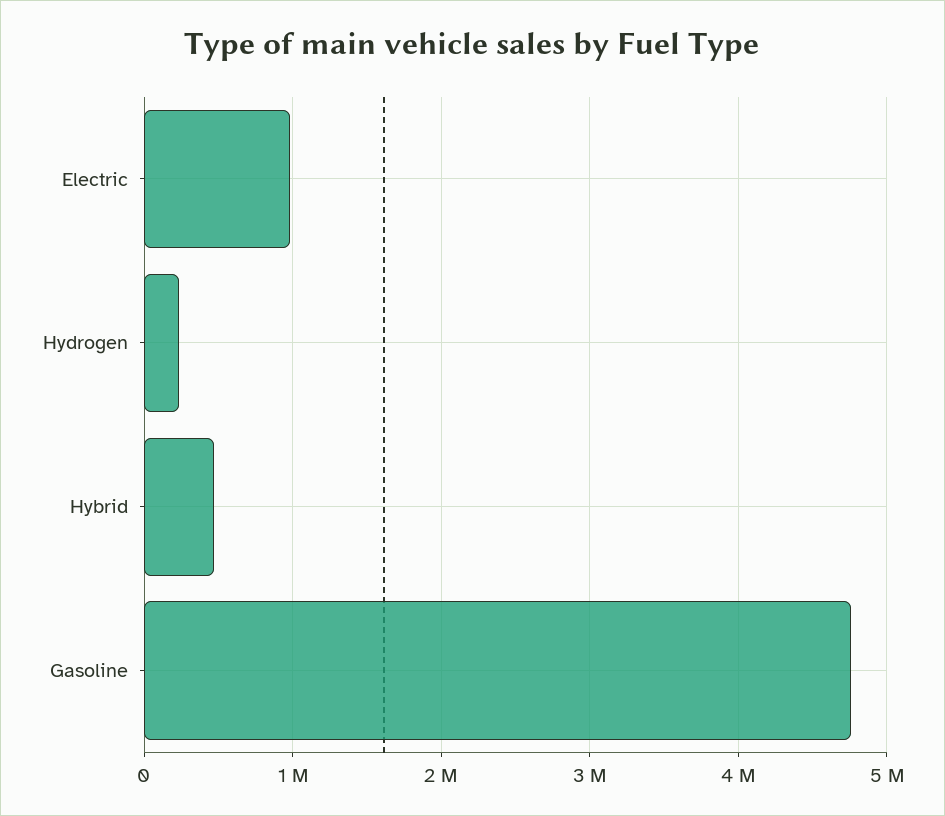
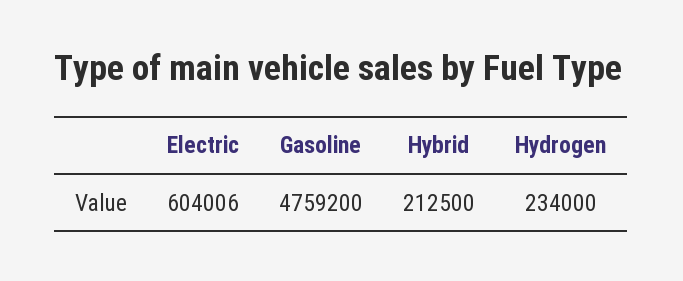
  {
-   "Electric": 1000000,
+   "Electric": 604006,
    "Hydrogen": 234000,
-   "Hybrid": 500000,
+   "Hybrid": 212500,
    "Gasoline": 4759200
  }

